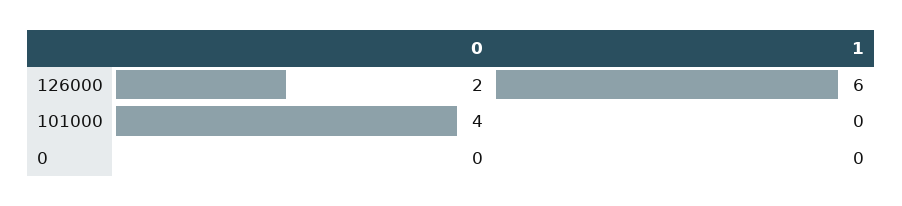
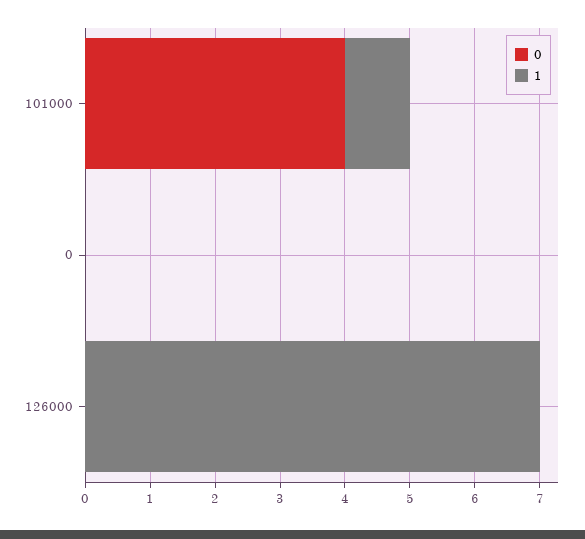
  {
    "0": {
-     "126000": 2,
+     "126000": 0,
      "101000": 4,
      "0": 0
    },
    "1": {
-     "126000": 6,
+     "126000": 7,
-     "101000": 0,
+     "101000": 1,
      "0": 0
    }
  }

